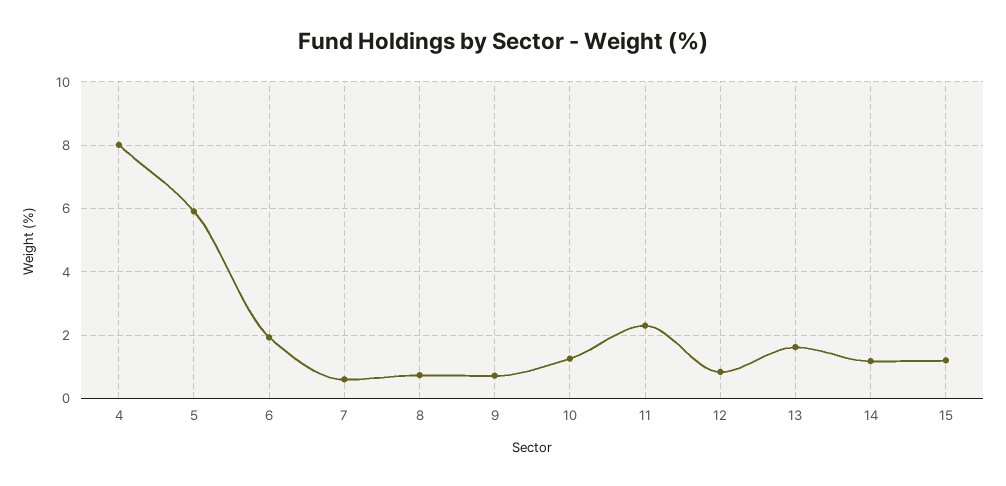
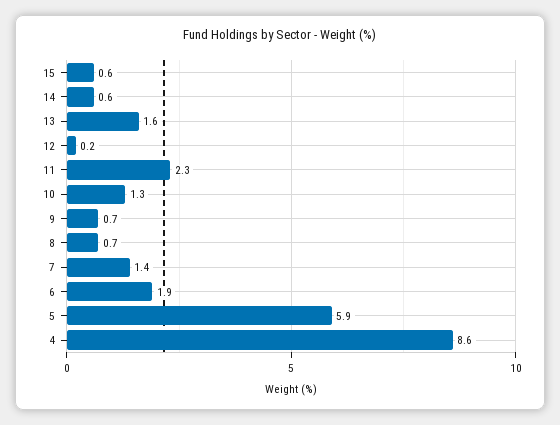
  {
-   "4": 8,
+   "4": 8.6,
    "5": 5.9,
    "6": 1.9,
-   "7": 0.6,
+   "7": 1.4,
    "8": 0.7,
    "9": 0.7,
    "10": 1.3,
    "11": 2.3,
-   "12": 0.8,
+   "12": 0.2,
    "13": 1.6,
-   "14": 1.2,
+   "14": 0.6,
-   "15": 1.2
+   "15": 0.6
  }

